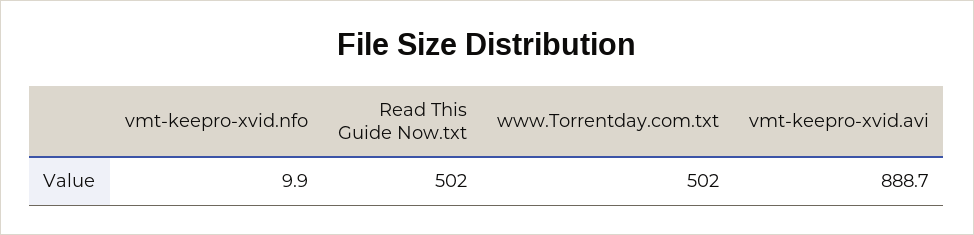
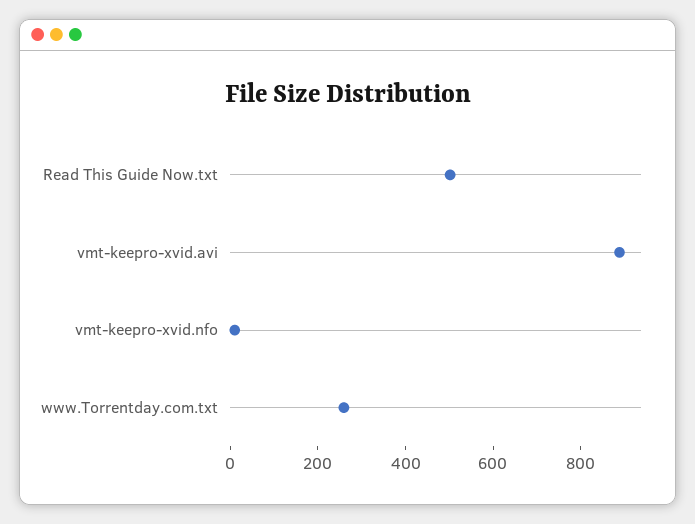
  {
    "vmt-keepro-xvid.nfo": 9.9,
    "Read This Guide Now.txt": 502,
-   "www.Torrentday.com.txt": 502,
+   "www.Torrentday.com.txt": 250,
    "vmt-keepro-xvid.avi": 888.7
  }

